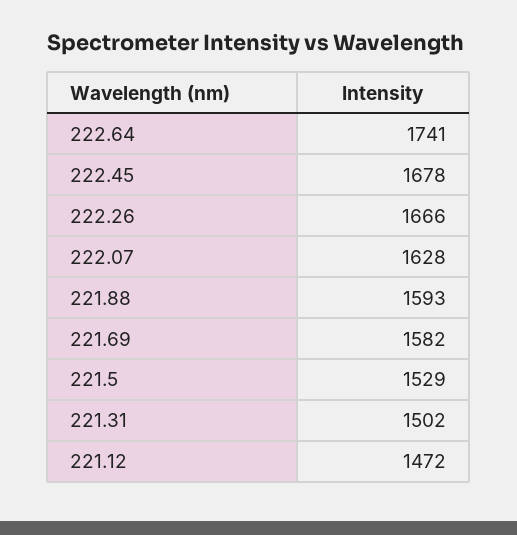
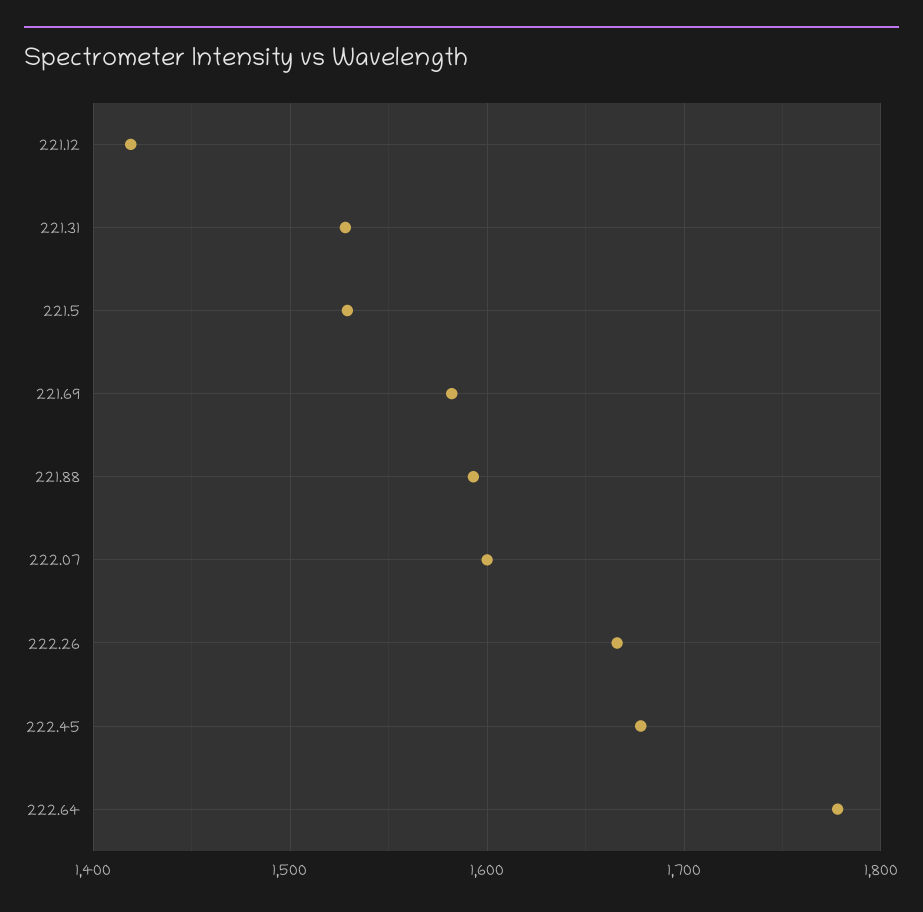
  {
-   "222.64": 1741,
+   "222.64": 1780,
    "222.45": 1678,
    "222.26": 1666,
-   "222.07": 1628,
+   "222.07": 1600,
    "221.88": 1593,
    "221.69": 1582,
    "221.5": 1529,
-   "221.31": 1502,
+   "221.31": 1530,
-   "221.12": 1472
+   "221.12": 1420
  }

